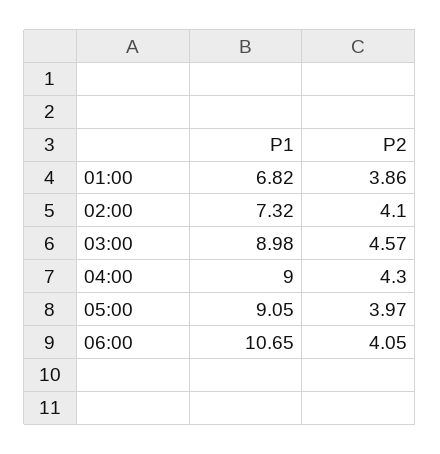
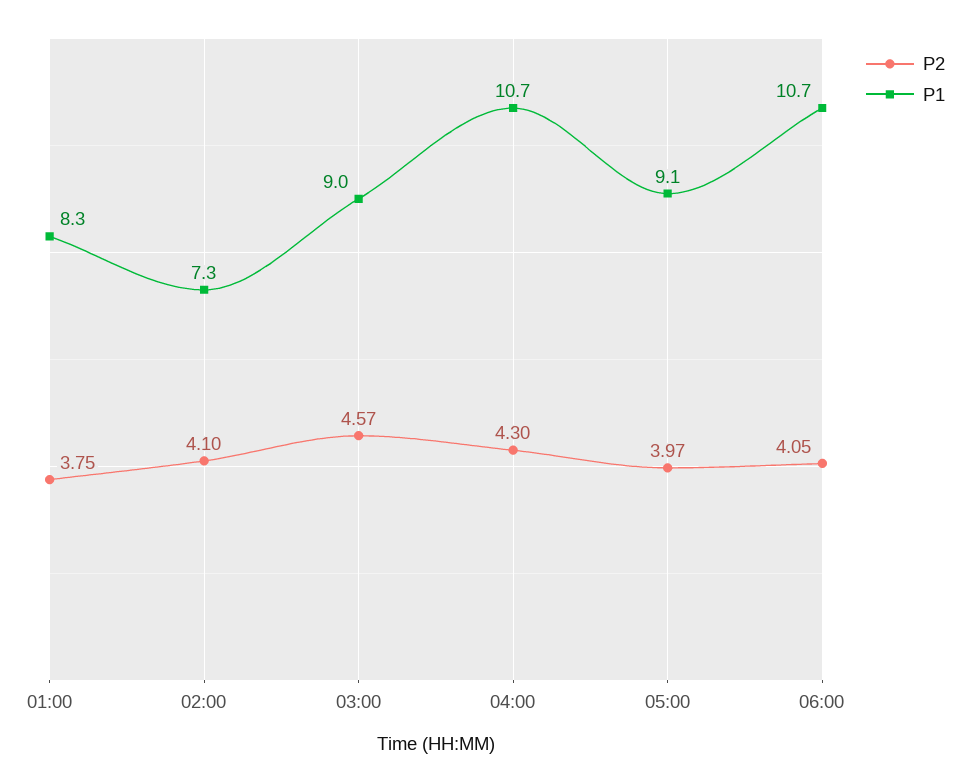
  {
    "P1": {
-     "01:00": 6.82,
+     "01:00": 8.3,
      "02:00": 7.32,
      "03:00": 8.98,
-     "04:00": 9,
+     "04:00": 10.7,
      "05:00": 9.05,
      "06:00": 10.65
    },
    "P2": {
-     "01:00": 3.86,
+     "01:00": 3.75,
      "02:00": 4.1,
      "03:00": 4.57,
      "04:00": 4.3,
      "05:00": 3.97,
      "06:00": 4.05
    }
  }

